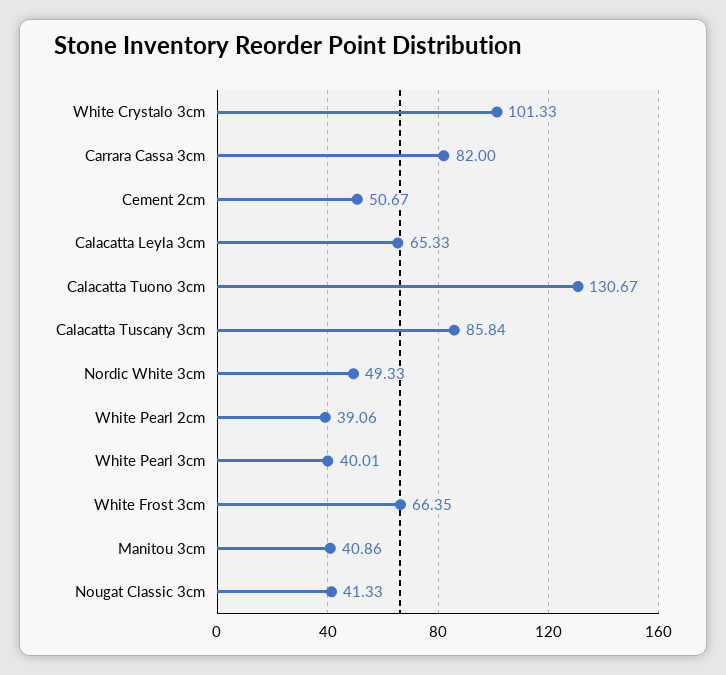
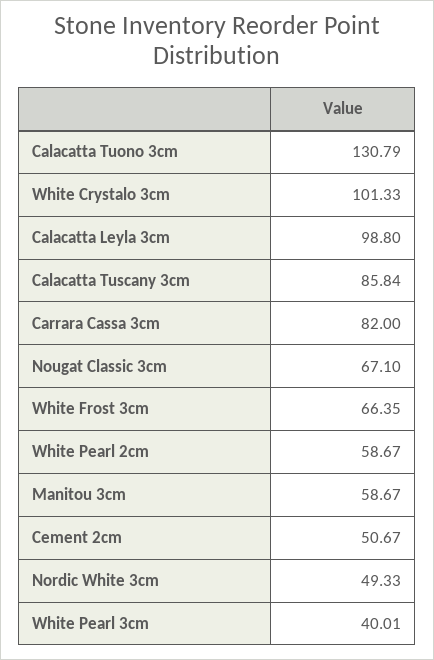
  {
    "White Crystalo 3cm": 101.33,
    "Carrara Cassa 3cm": 82,
    "Cement 2cm": 50.67,
-   "Calacatta Leyla 3cm": 65.33,
+   "Calacatta Leyla 3cm": 98.8,
-   "Calacatta Tuono 3cm": 130.67,
+   "Calacatta Tuono 3cm": 130.79,
    "Calacatta Tuscany 3cm": 85.84,
    "Nordic White 3cm": 49.33,
-   "White Pearl 2cm": 39.06,
+   "White Pearl 2cm": 58.67,
    "White Pearl 3cm": 40.01,
    "White Frost 3cm": 66.35,
-   "Manitou 3cm": 40.86,
+   "Manitou 3cm": 58.67,
-   "Nougat Classic 3cm": 41.33
+   "Nougat Classic 3cm": 67.1
  }

